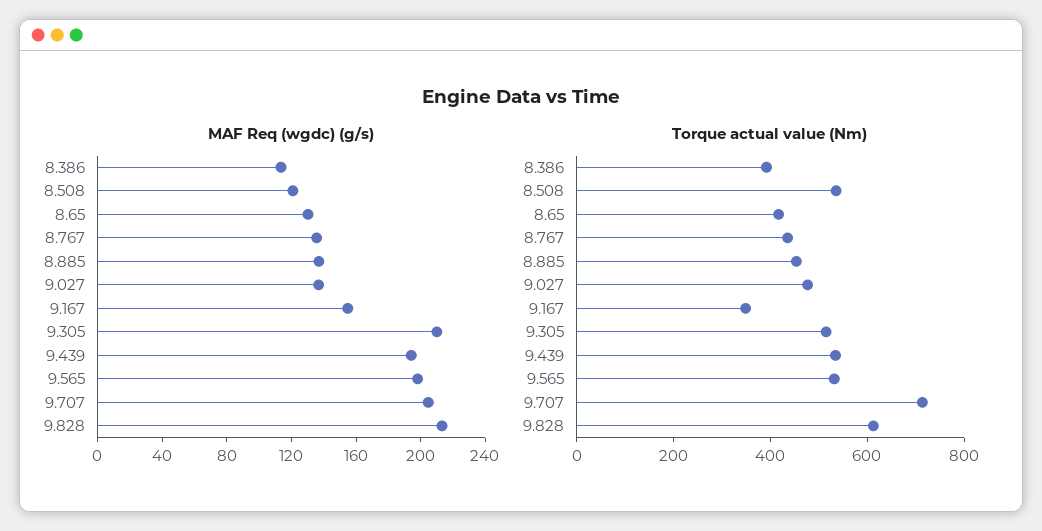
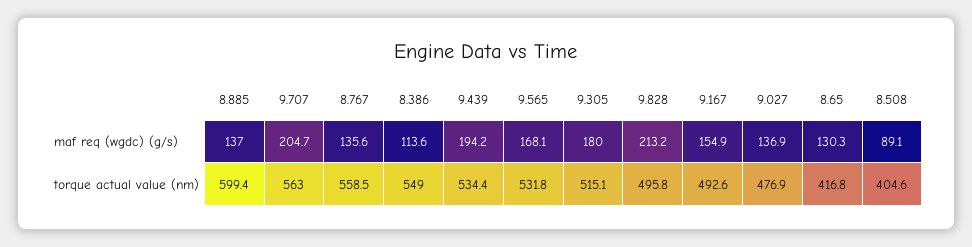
  {
    "MAF Req (wgdc) (g/s)": {
      "8.386": 113.6,
-     "8.508": 120,
+     "8.508": 89.1,
      "8.65": 130.3,
      "8.767": 135.6,
      "8.885": 137,
      "9.027": 136.9,
      "9.167": 154.9,
-     "9.305": 210,
+     "9.305": 180,
      "9.439": 194.2,
-     "9.565": 200,
+     "9.565": 168.1,
      "9.707": 204.7,
      "9.828": 213.2
    },
    "Torque actual value (Nm)": {
-     "8.386": 400,
+     "8.386": 549,
-     "8.508": 550,
+     "8.508": 404.6,
      "8.65": 416.8,
-     "8.767": 450,
+     "8.767": 558.5,
-     "8.885": 450,
+     "8.885": 599.4,
      "9.027": 476.9,
-     "9.167": 350,
+     "9.167": 492.6,
      "9.305": 515.1,
      "9.439": 534.4,
      "9.565": 531.8,
-     "9.707": 700,
+     "9.707": 563,
-     "9.828": 600
+     "9.828": 495.8
    }
  }

